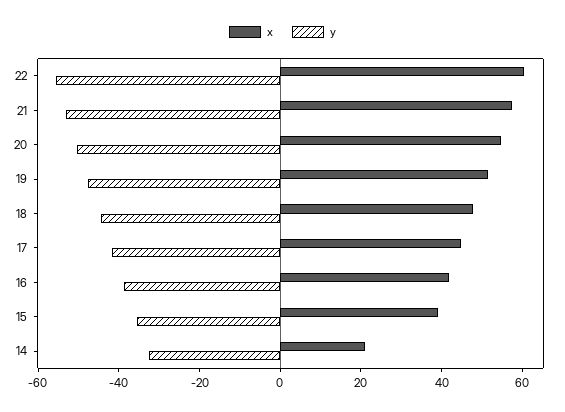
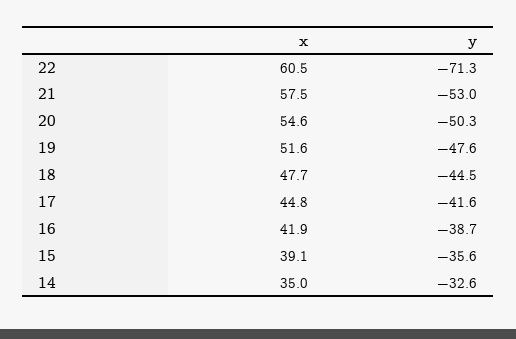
  {
    "x": {
      "22": 60.5,
      "21": 57.5,
      "20": 54.6,
      "19": 51.6,
      "18": 47.7,
      "17": 44.8,
      "16": 41.9,
      "15": 39.1,
-     "14": 20
+     "14": 35
    },
    "y": {
-     "22": -55,
+     "22": -71.3,
      "21": -53,
      "20": -50.3,
      "19": -47.6,
      "18": -44.5,
      "17": -41.6,
      "16": -38.7,
      "15": -35.6,
      "14": -32.6
    }
  }

